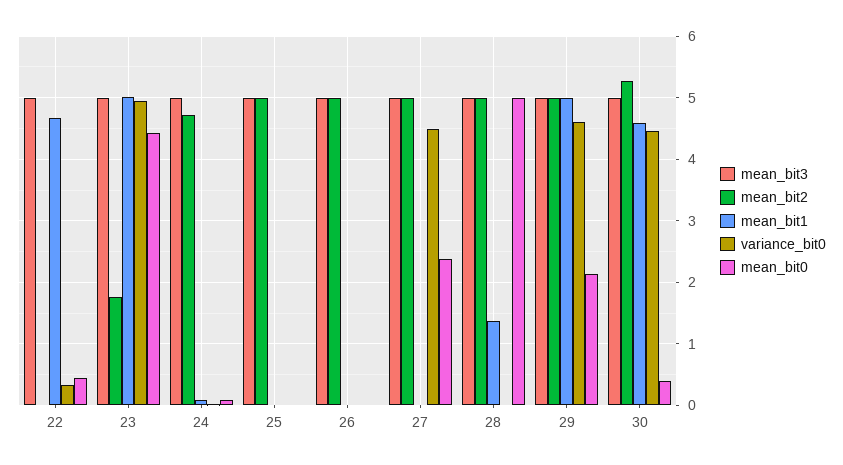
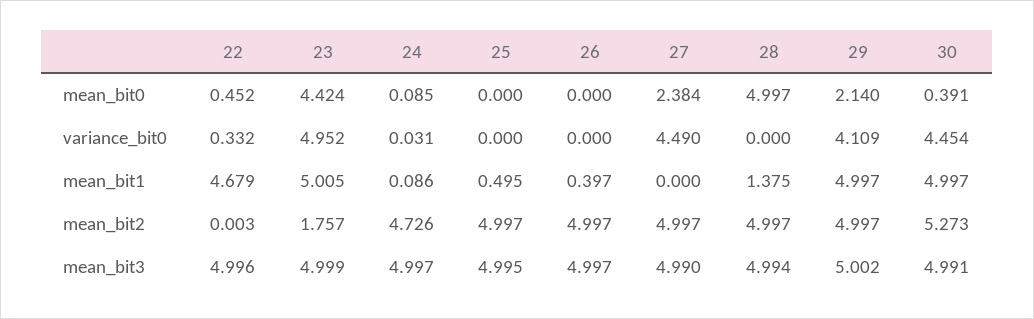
  {
    "mean_bit3": {
      "22": 4.996,
      "23": 4.999,
      "24": 4.997,
      "25": 4.995,
      "26": 4.997,
      "27": 4.99,
      "28": 4.994,
      "29": 5.002,
      "30": 4.991
    },
    "mean_bit2": {
      "22": 0.003,
      "23": 1.757,
      "24": 4.726,
      "25": 4.997,
      "26": 4.997,
      "27": 4.997,
      "28": 4.997,
      "29": 4.997,
      "30": 5.273
    },
    "mean_bit1": {
      "22": 4.679,
      "23": 5.005,
      "24": 0.086,
-     "25": 0,
+     "25": 0.495,
-     "26": 0,
+     "26": 0.397,
      "27": 0,
      "28": 1.375,
      "29": 4.997,
-     "30": 4.6
+     "30": 4.997
    },
    "variance_bit0": {
      "22": 0.332,
      "23": 4.952,
      "24": 0.031,
      "25": 0,
      "26": 0,
      "27": 4.49,
      "28": 0,
-     "29": 4.6,
+     "29": 4.109,
      "30": 4.454
    },
    "mean_bit0": {
      "22": 0.452,
      "23": 4.424,
      "24": 0.085,
      "25": 0,
      "26": 0,
      "27": 2.384,
      "28": 4.997,
      "29": 2.14,
      "30": 0.391
    }
  }

